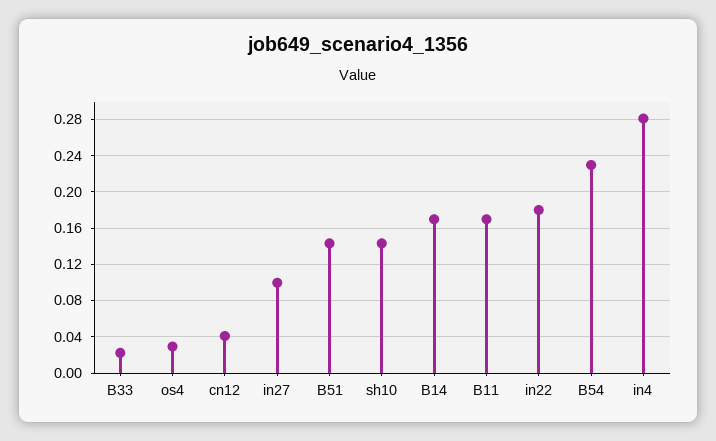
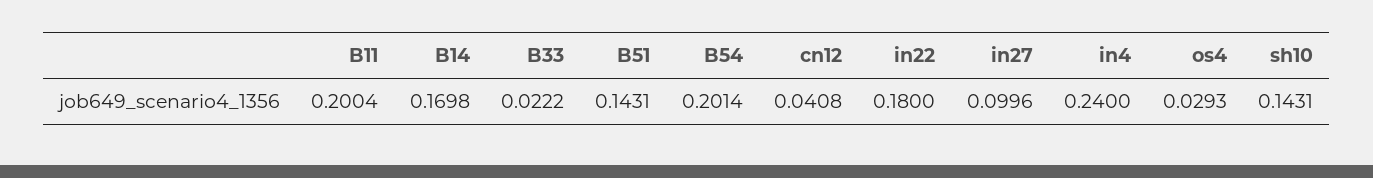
  {
    "B33": 0.0222,
    "os4": 0.0293,
    "cn12": 0.0408,
    "in27": 0.0996,
    "B51": 0.1431,
    "sh10": 0.1431,
    "B14": 0.1698,
-   "B11": 0.17,
+   "B11": 0.2004,
    "in22": 0.18,
-   "B54": 0.23,
+   "B54": 0.2014,
-   "in4": 0.28
+   "in4": 0.24
  }

